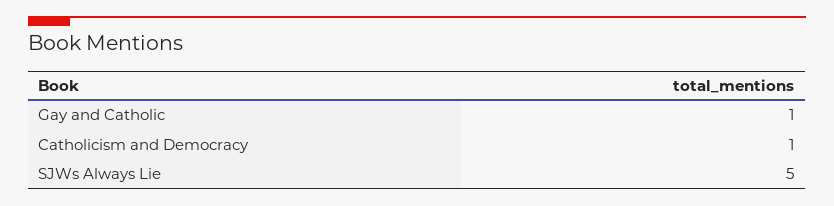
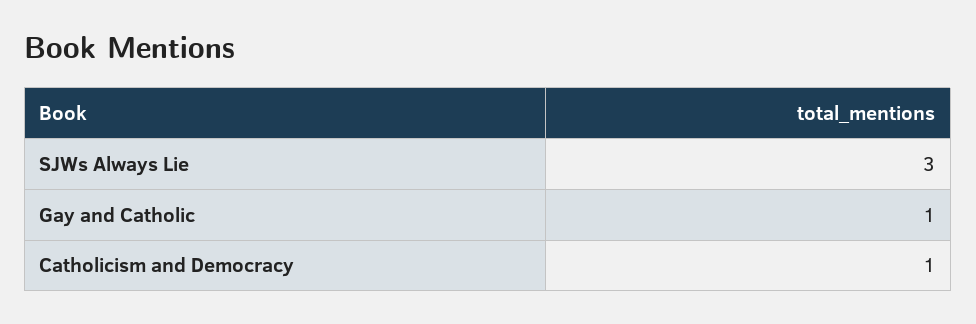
  {
    "Gay and Catholic": 1,
    "Catholicism and Democracy": 1,
-   "SJWs Always Lie": 5
+   "SJWs Always Lie": 3
  }

